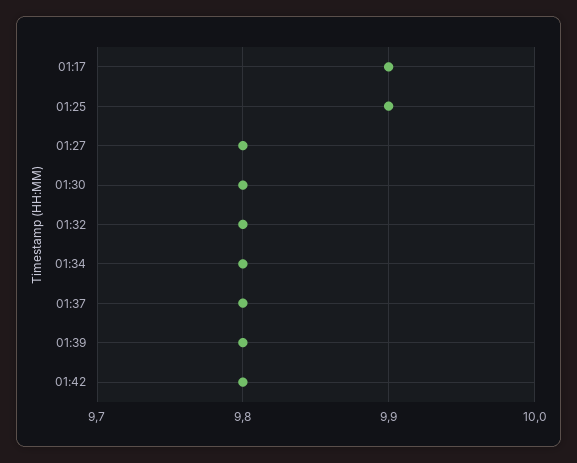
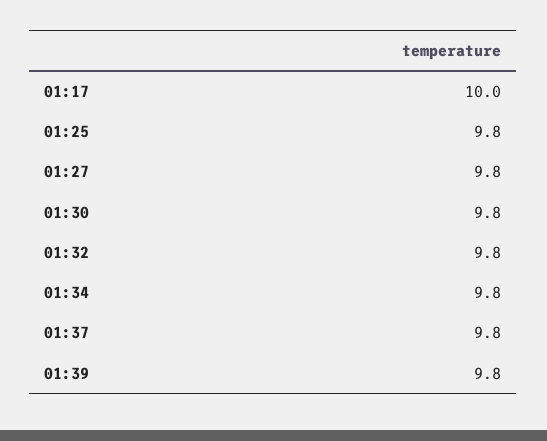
  {
-   "01:17": 9.9,
+   "01:17": 10,
-   "01:25": 9.9,
+   "01:25": 9.8,
    "01:27": 9.8,
    "01:30": 9.8,
    "01:32": 9.8,
    "01:34": 9.8,
    "01:37": 9.8,
-   "01:39": 9.8,
+   "01:39": 9.8
-   "01:42": 9.8
  }

